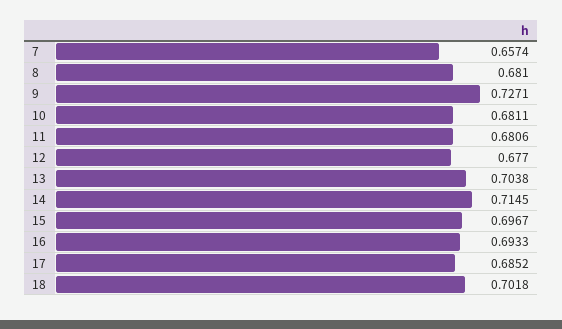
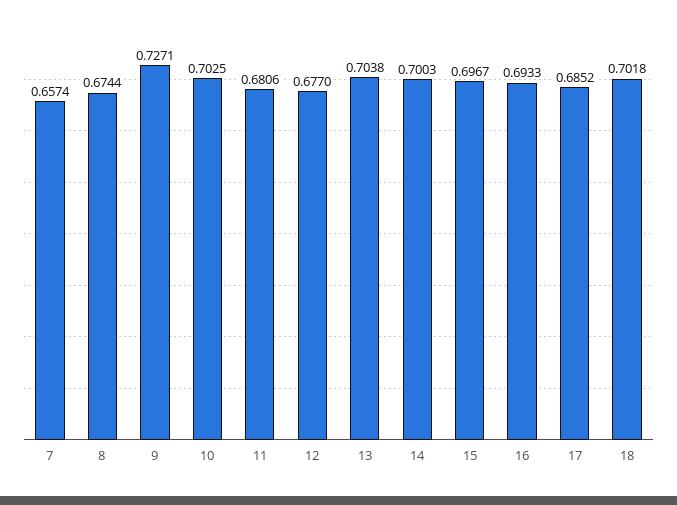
  {
    "7": 0.6574,
-   "8": 0.681,
+   "8": 0.6744,
    "9": 0.7271,
-   "10": 0.6811,
+   "10": 0.7025,
    "11": 0.6806,
    "12": 0.677,
    "13": 0.7038,
-   "14": 0.7145,
+   "14": 0.7003,
    "15": 0.6967,
    "16": 0.6933,
    "17": 0.6852,
    "18": 0.7018
  }

